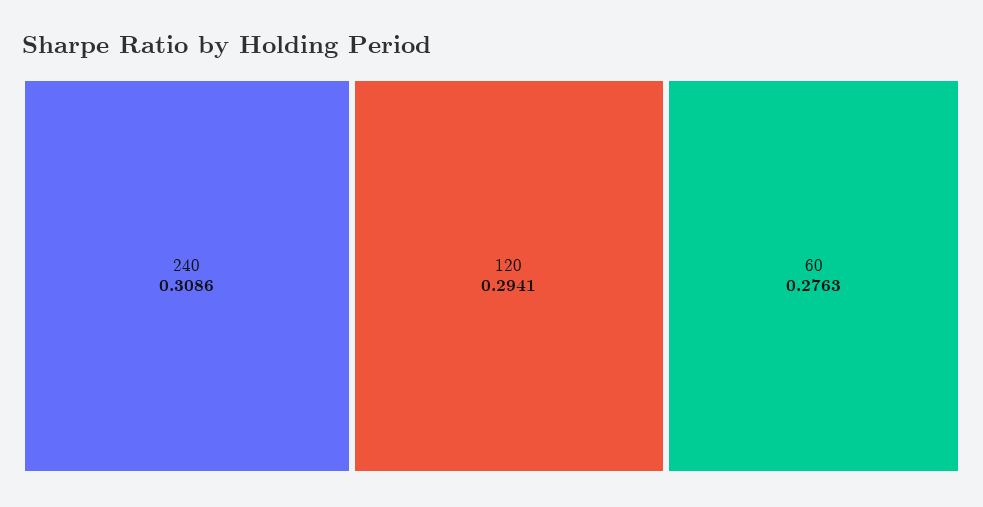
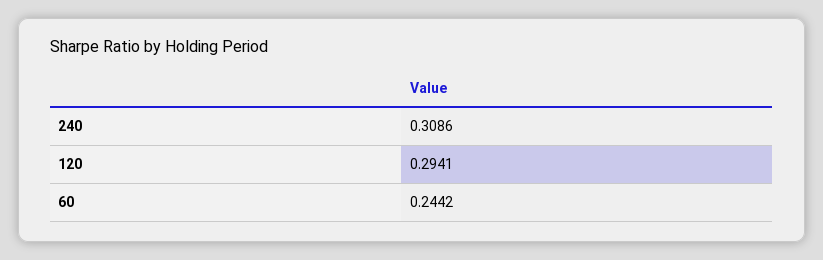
  {
    "240": 0.3086,
    "120": 0.2941,
-   "60": 0.2763
+   "60": 0.2442
  }

